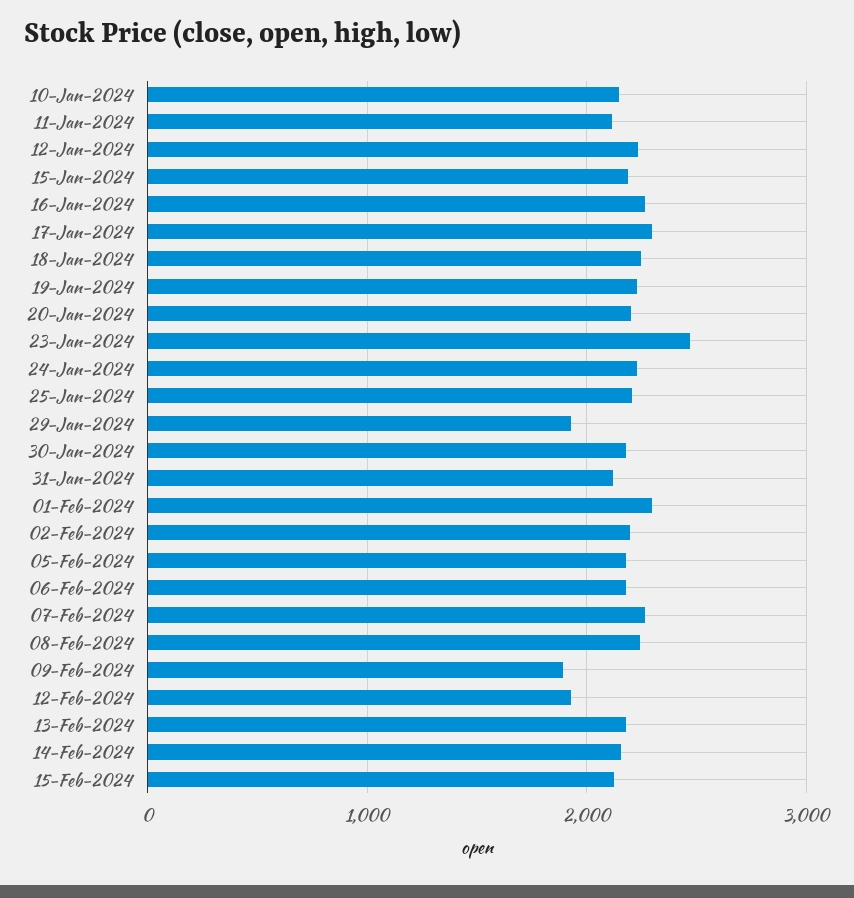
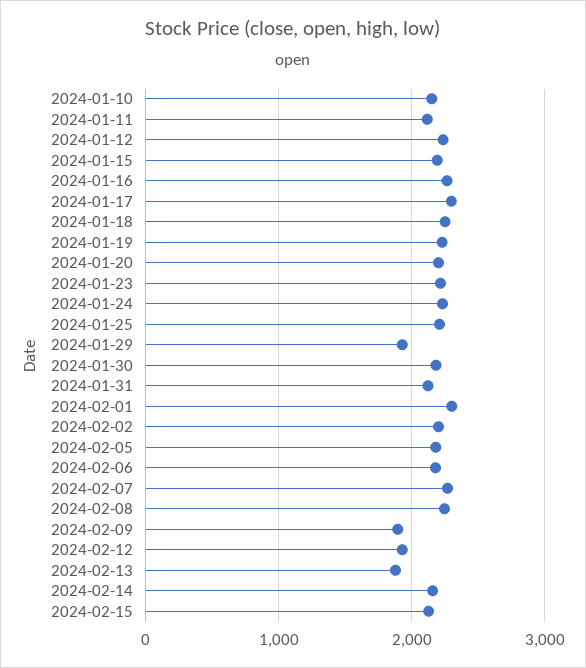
  {
    "10-Jan-2024": 2100,
    "11-Jan-2024": 2100,
    "12-Jan-2024": 2200,
    "15-Jan-2024": 2200,
    "16-Jan-2024": 2300,
    "17-Jan-2024": 2300,
    "18-Jan-2024": 2300,
    "19-Jan-2024": 2200,
    "20-Jan-2024": 2200,
-   "23-Jan-2024": 2500,
+   "23-Jan-2024": 2200,
    "24-Jan-2024": 2200,
    "25-Jan-2024": 2200,
    "29-Jan-2024": 1900,
    "30-Jan-2024": 2200,
    "31-Jan-2024": 2100,
    "01-Feb-2024": 2300,
    "02-Feb-2024": 2200,
    "05-Feb-2024": 2200,
    "06-Feb-2024": 2200,
    "07-Feb-2024": 2300,
    "08-Feb-2024": 2200,
    "09-Feb-2024": 1900,
    "12-Feb-2024": 1900,
-   "13-Feb-2024": 2200,
+   "13-Feb-2024": 1900,
    "14-Feb-2024": 2200,
    "15-Feb-2024": 2100
  }

